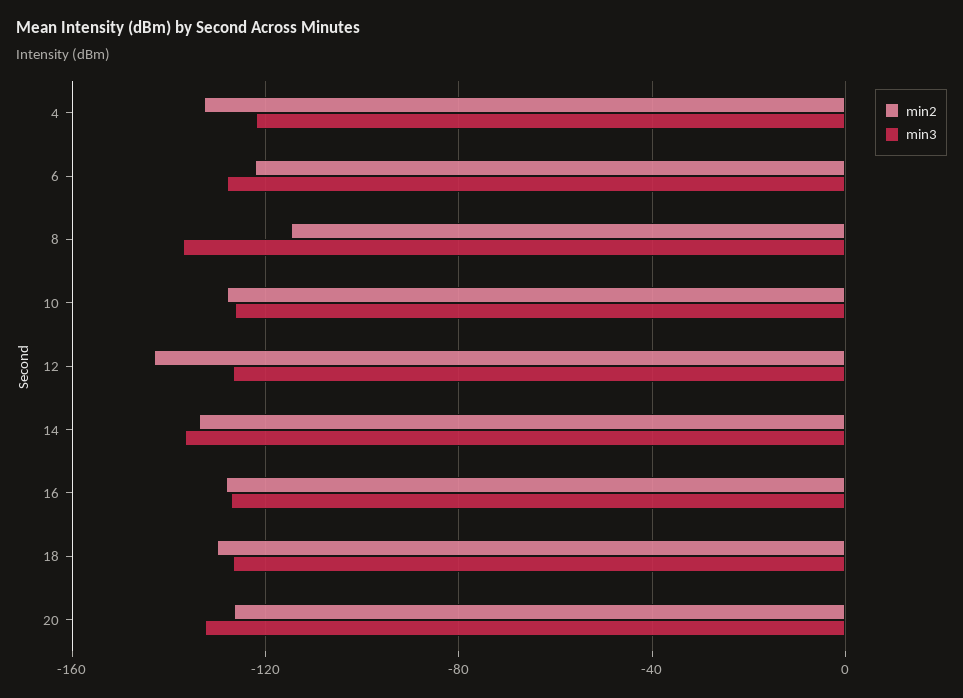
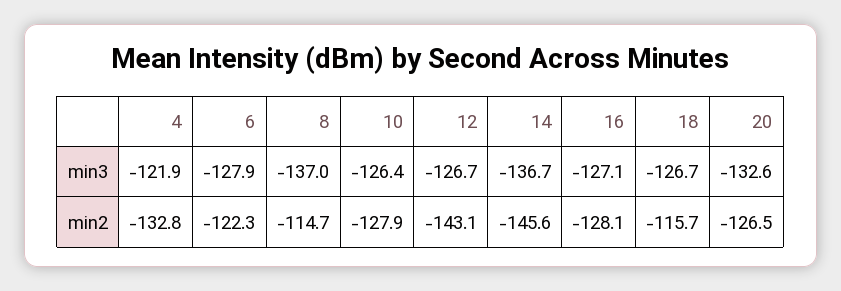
  {
    "min2": {
      "4": -132.8,
      "6": -122.3,
      "8": -114.7,
      "10": -127.9,
      "12": -143.1,
-     "14": -135,
+     "14": -145.6,
      "16": -128.1,
-     "18": -130,
+     "18": -115.7,
      "20": -126.5
    },
    "min3": {
      "4": -121.9,
      "6": -127.9,
      "8": -137,
      "10": -126.4,
      "12": -126.7,
      "14": -136.7,
      "16": -127.1,
      "18": -126.7,
      "20": -132.6
    }
  }

